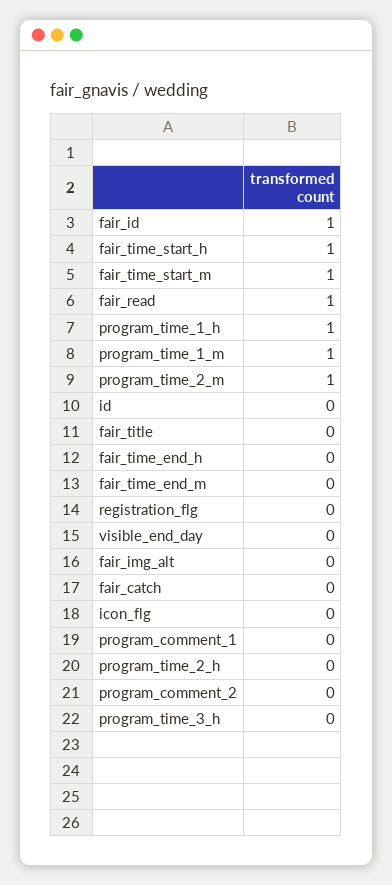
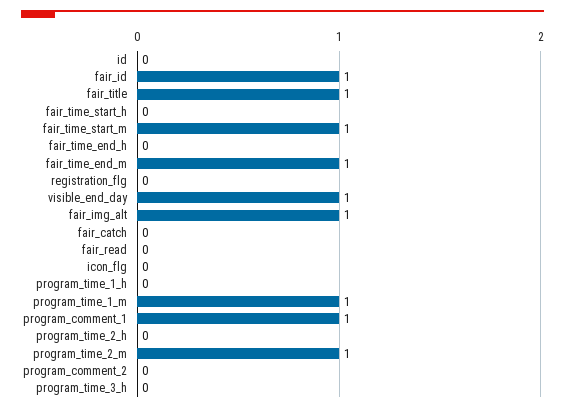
  {
    "fair_id": 1,
-   "fair_time_start_h": 1,
+   "fair_time_start_h": 0,
    "fair_time_start_m": 1,
-   "fair_read": 1,
+   "fair_read": 0,
-   "program_time_1_h": 1,
+   "program_time_1_h": 0,
    "program_time_1_m": 1,
    "program_time_2_m": 1,
    "id": 0,
-   "fair_title": 0,
+   "fair_title": 1,
    "fair_time_end_h": 0,
-   "fair_time_end_m": 0,
+   "fair_time_end_m": 1,
    "registration_flg": 0,
-   "visible_end_day": 0,
+   "visible_end_day": 1,
-   "fair_img_alt": 0,
+   "fair_img_alt": 1,
    "fair_catch": 0,
    "icon_flg": 0,
-   "program_comment_1": 0,
+   "program_comment_1": 1,
    "program_time_2_h": 0,
    "program_comment_2": 0,
    "program_time_3_h": 0
  }

